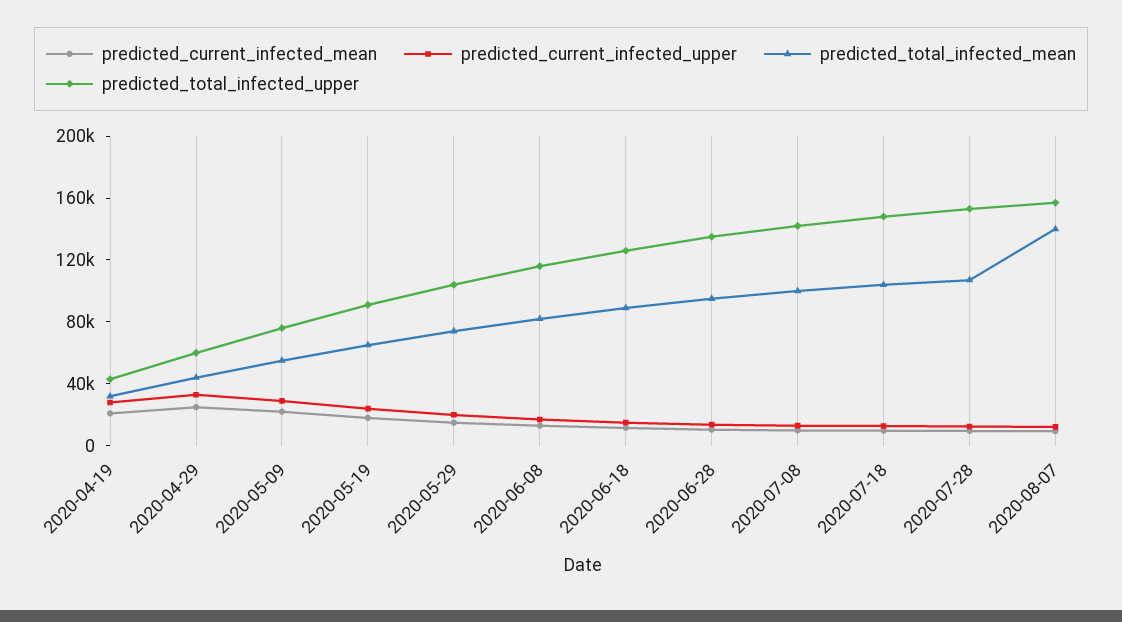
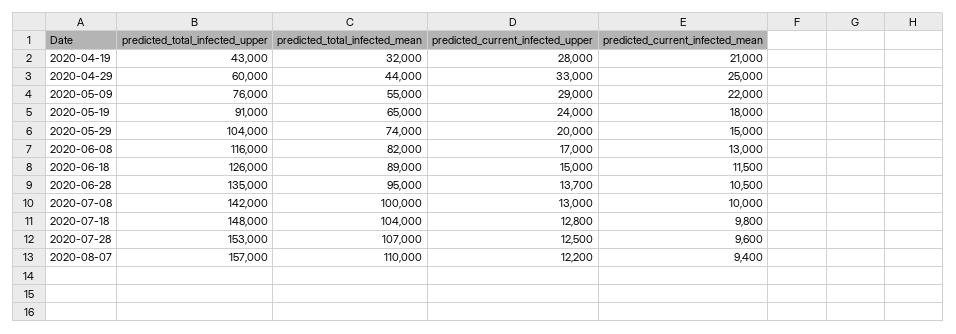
  {
    "predicted_current_infected_mean": {
      "2020-04-19": 21000,
      "2020-04-29": 25000,
      "2020-05-09": 22000,
      "2020-05-19": 18000,
      "2020-05-29": 15000,
      "2020-06-08": 13000,
      "2020-06-18": 11500,
      "2020-06-28": 10500,
      "2020-07-08": 10000,
      "2020-07-18": 9800,
      "2020-07-28": 9600,
      "2020-08-07": 9400
    },
    "predicted_current_infected_upper": {
      "2020-04-19": 28000,
      "2020-04-29": 33000,
      "2020-05-09": 29000,
      "2020-05-19": 24000,
      "2020-05-29": 20000,
      "2020-06-08": 17000,
      "2020-06-18": 15000,
      "2020-06-28": 13700,
      "2020-07-08": 13000,
      "2020-07-18": 12800,
      "2020-07-28": 12500,
      "2020-08-07": 12200
    },
    "predicted_total_infected_mean": {
      "2020-04-19": 32000,
      "2020-04-29": 44000,
      "2020-05-09": 55000,
      "2020-05-19": 65000,
      "2020-05-29": 74000,
      "2020-06-08": 82000,
      "2020-06-18": 89000,
      "2020-06-28": 95000,
      "2020-07-08": 100000,
      "2020-07-18": 104000,
      "2020-07-28": 107000,
-     "2020-08-07": 140000
+     "2020-08-07": 110000
    },
    "predicted_total_infected_upper": {
      "2020-04-19": 43000,
      "2020-04-29": 60000,
      "2020-05-09": 76000,
      "2020-05-19": 91000,
      "2020-05-29": 104000,
      "2020-06-08": 116000,
      "2020-06-18": 126000,
      "2020-06-28": 135000,
      "2020-07-08": 142000,
      "2020-07-18": 148000,
      "2020-07-28": 153000,
      "2020-08-07": 157000
    }
  }

